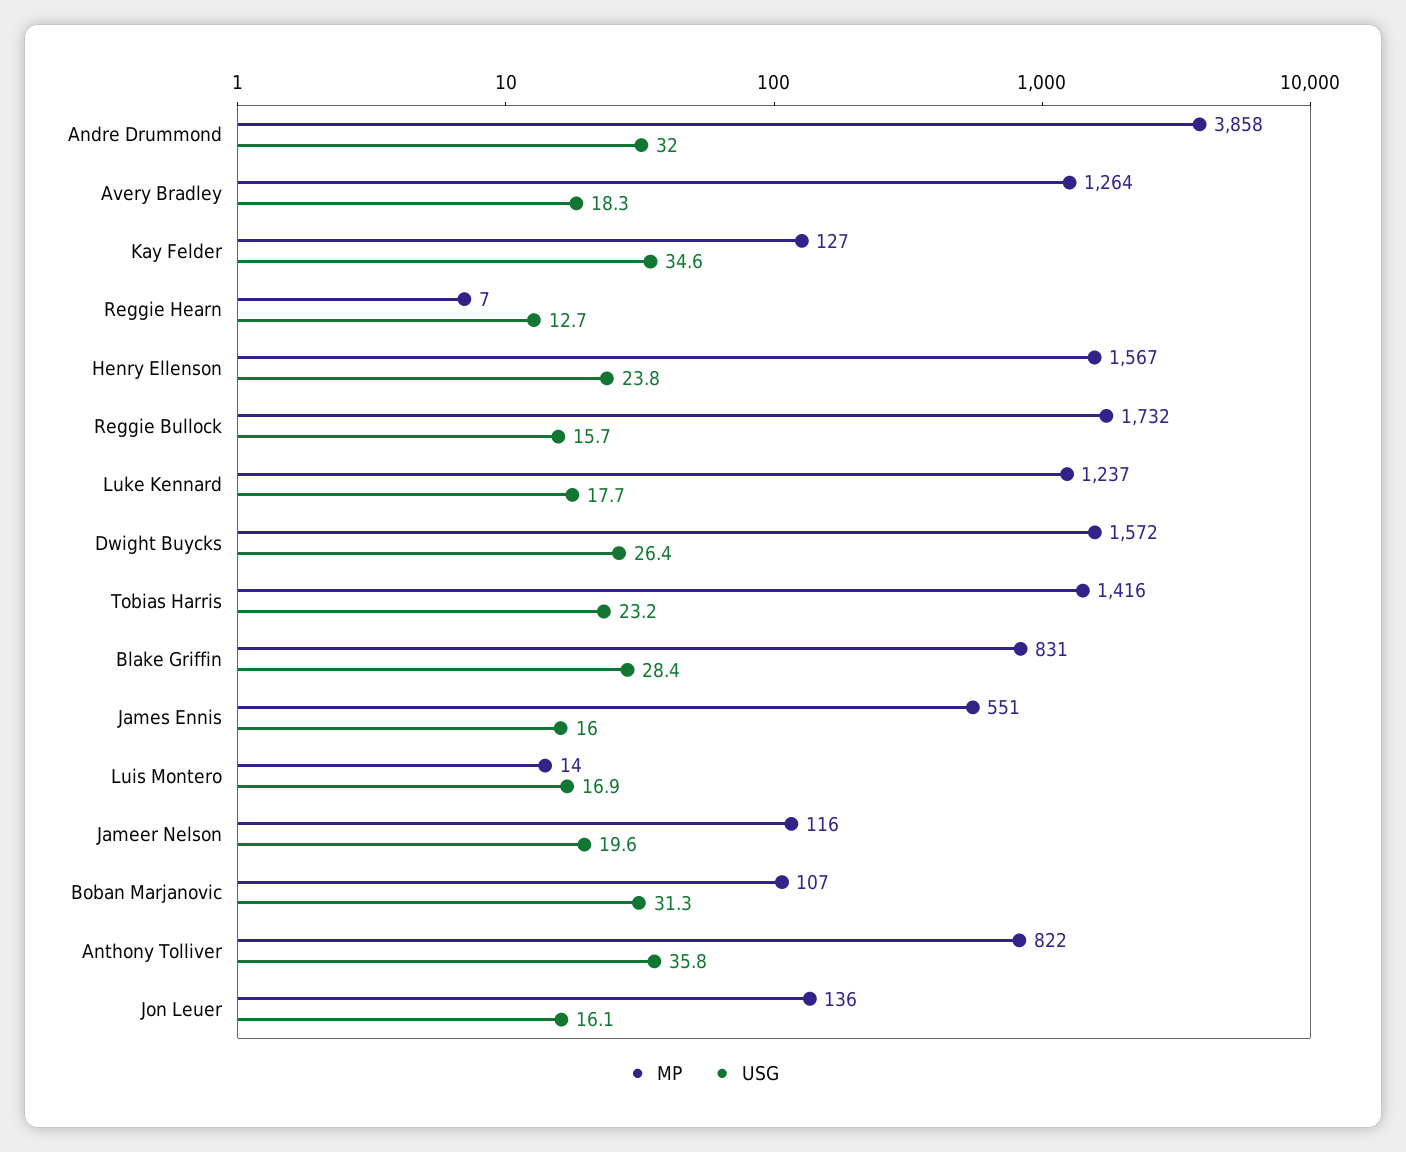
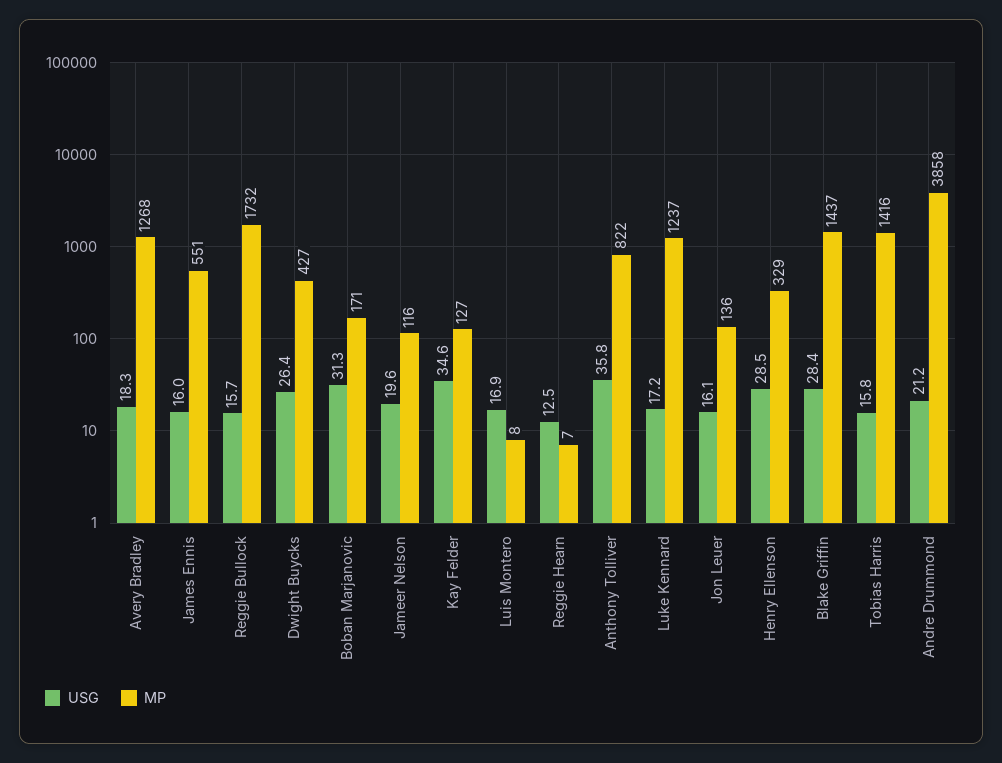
  {
    "MP": {
      "Andre Drummond": 3858,
-     "Avery Bradley": 1264,
+     "Avery Bradley": 1268,
      "Kay Felder": 127,
      "Reggie Hearn": 7,
-     "Henry Ellenson": 1567,
+     "Henry Ellenson": 329,
      "Reggie Bullock": 1732,
      "Luke Kennard": 1237,
-     "Dwight Buycks": 1572,
+     "Dwight Buycks": 427,
      "Tobias Harris": 1416,
-     "Blake Griffin": 831,
+     "Blake Griffin": 1437,
      "James Ennis": 551,
-     "Luis Montero": 14,
+     "Luis Montero": 8,
      "Jameer Nelson": 116,
-     "Boban Marjanovic": 107,
+     "Boban Marjanovic": 171,
      "Anthony Tolliver": 822,
      "Jon Leuer": 136
    },
    "USG": {
-     "Andre Drummond": 32,
+     "Andre Drummond": 21.2,
      "Avery Bradley": 18.3,
      "Kay Felder": 34.6,
-     "Reggie Hearn": 12.7,
+     "Reggie Hearn": 12.5,
-     "Henry Ellenson": 23.8,
+     "Henry Ellenson": 28.5,
      "Reggie Bullock": 15.7,
-     "Luke Kennard": 17.7,
+     "Luke Kennard": 17.2,
      "Dwight Buycks": 26.4,
-     "Tobias Harris": 23.2,
+     "Tobias Harris": 15.8,
      "Blake Griffin": 28.4,
      "James Ennis": 16,
      "Luis Montero": 16.9,
      "Jameer Nelson": 19.6,
      "Boban Marjanovic": 31.3,
      "Anthony Tolliver": 35.8,
      "Jon Leuer": 16.1
    }
  }

